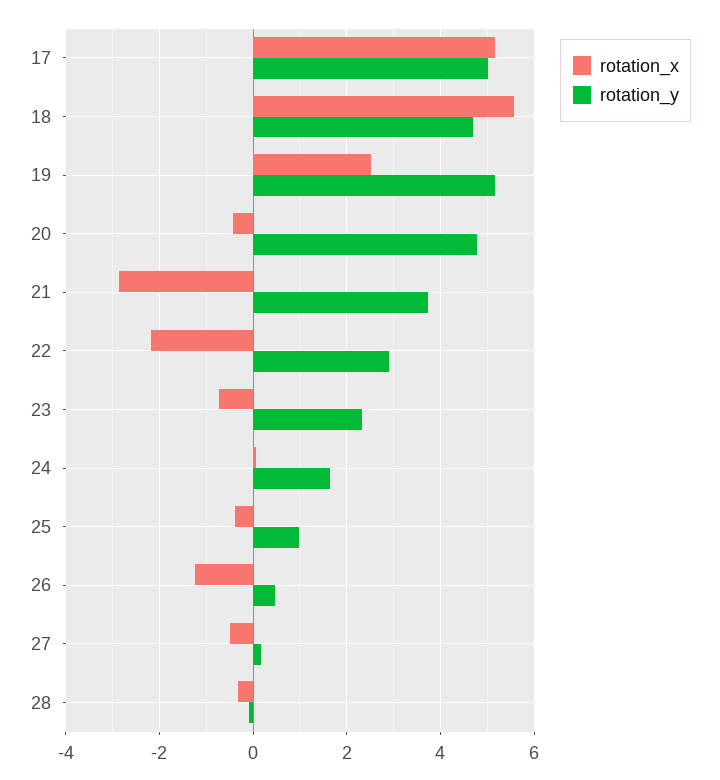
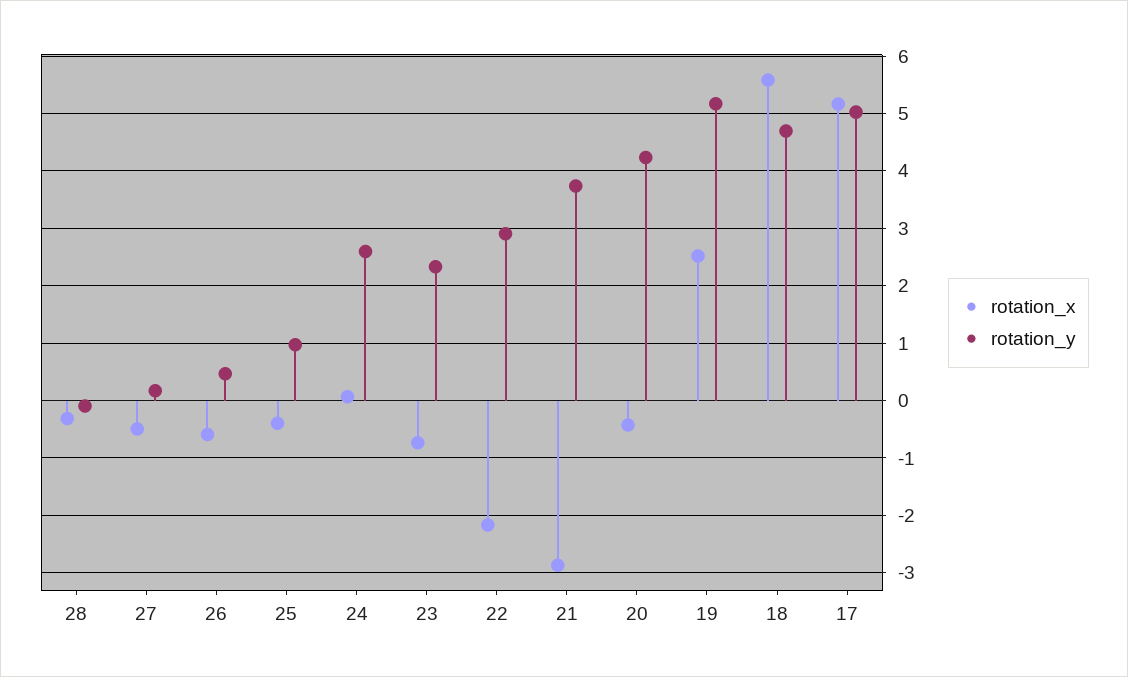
  {
    "rotation_x": {
      "17": 5.2,
      "18": 5.6,
      "19": 2.6,
      "20": -0.4,
      "21": -2.8,
      "22": -2.2,
      "23": -0.8,
      "24": 0,
      "25": -0.4,
-     "26": -1.2,
+     "26": -0.6,
      "27": -0.4,
      "28": -0.4
    },
    "rotation_y": {
      "17": 5,
      "18": 4.6,
      "19": 5.2,
-     "20": 4.8,
+     "20": 4.2,
      "21": 3.8,
      "22": 3,
      "23": 2.4,
-     "24": 1.6,
+     "24": 2.6,
      "25": 1,
      "26": 0.4,
      "27": 0.2,
      "28": 0
    }
  }

